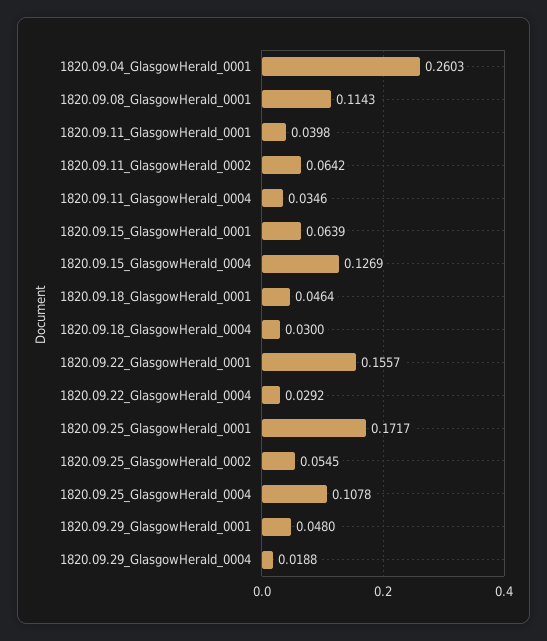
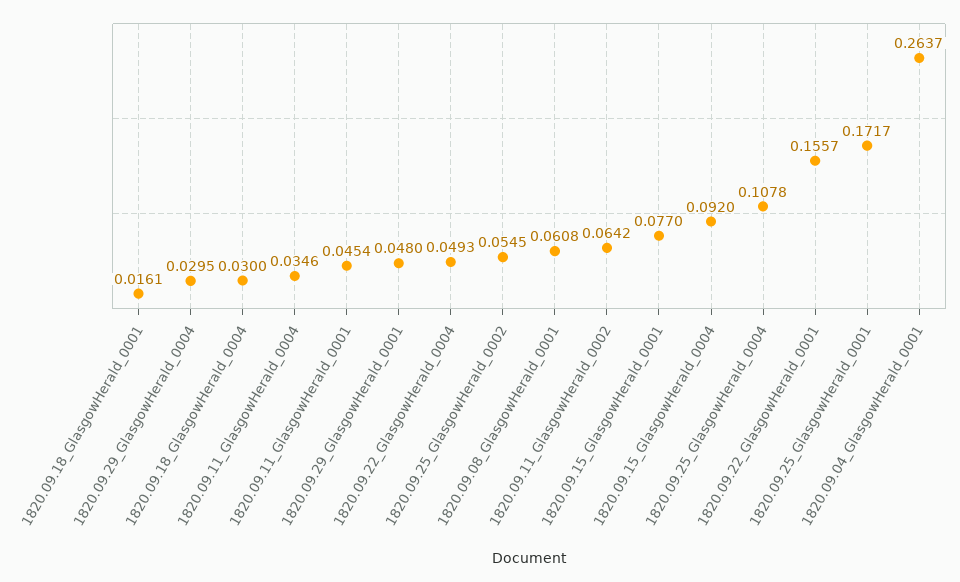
  {
-   "1820.09.04_GlasgowHerald_0001": 0.2603,
+   "1820.09.04_GlasgowHerald_0001": 0.2637,
-   "1820.09.08_GlasgowHerald_0001": 0.1143,
+   "1820.09.08_GlasgowHerald_0001": 0.0608,
-   "1820.09.11_GlasgowHerald_0001": 0.0398,
+   "1820.09.11_GlasgowHerald_0001": 0.0454,
    "1820.09.11_GlasgowHerald_0002": 0.0642,
    "1820.09.11_GlasgowHerald_0004": 0.0346,
-   "1820.09.15_GlasgowHerald_0001": 0.0639,
+   "1820.09.15_GlasgowHerald_0001": 0.077,
-   "1820.09.15_GlasgowHerald_0004": 0.1269,
+   "1820.09.15_GlasgowHerald_0004": 0.092,
-   "1820.09.18_GlasgowHerald_0001": 0.0464,
+   "1820.09.18_GlasgowHerald_0001": 0.0161,
    "1820.09.18_GlasgowHerald_0004": 0.03,
    "1820.09.22_GlasgowHerald_0001": 0.1557,
-   "1820.09.22_GlasgowHerald_0004": 0.0292,
+   "1820.09.22_GlasgowHerald_0004": 0.0493,
    "1820.09.25_GlasgowHerald_0001": 0.1717,
    "1820.09.25_GlasgowHerald_0002": 0.0545,
    "1820.09.25_GlasgowHerald_0004": 0.1078,
    "1820.09.29_GlasgowHerald_0001": 0.048,
-   "1820.09.29_GlasgowHerald_0004": 0.0188
+   "1820.09.29_GlasgowHerald_0004": 0.0295
  }

